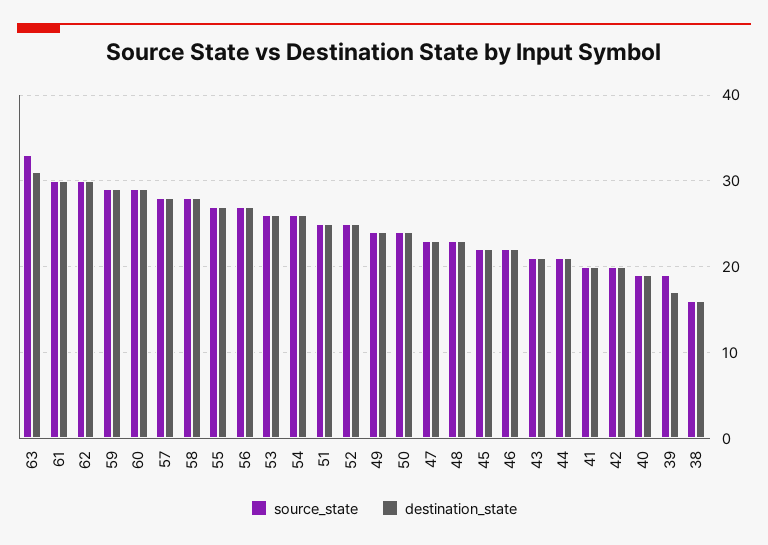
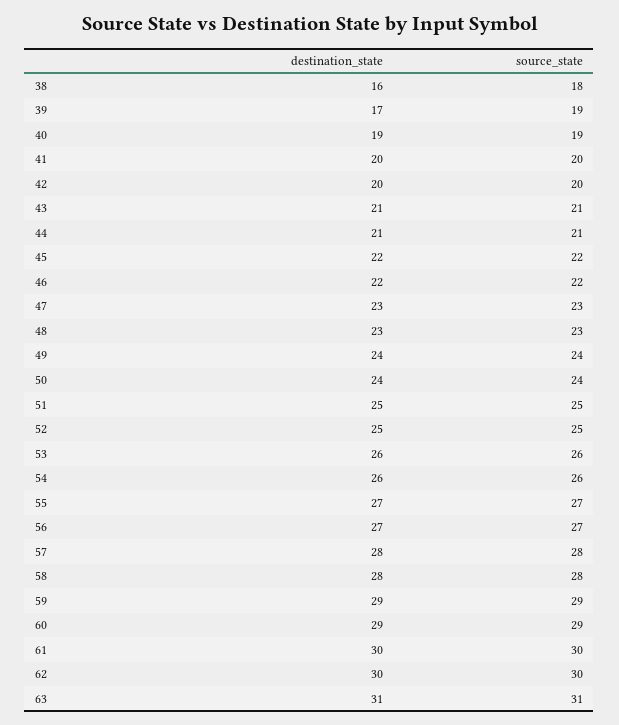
  {
    "source_state": {
-     "63": 33,
+     "63": 31,
      "61": 30,
      "62": 30,
      "59": 29,
      "60": 29,
      "57": 28,
      "58": 28,
      "55": 27,
      "56": 27,
      "53": 26,
      "54": 26,
      "51": 25,
      "52": 25,
      "49": 24,
      "50": 24,
      "47": 23,
      "48": 23,
      "45": 22,
      "46": 22,
      "43": 21,
      "44": 21,
      "41": 20,
      "42": 20,
      "40": 19,
      "39": 19,
-     "38": 16
+     "38": 18
    },
    "destination_state": {
      "63": 31,
      "61": 30,
      "62": 30,
      "59": 29,
      "60": 29,
      "57": 28,
      "58": 28,
      "55": 27,
      "56": 27,
      "53": 26,
      "54": 26,
      "51": 25,
      "52": 25,
      "49": 24,
      "50": 24,
      "47": 23,
      "48": 23,
      "45": 22,
      "46": 22,
      "43": 21,
      "44": 21,
      "41": 20,
      "42": 20,
      "40": 19,
      "39": 17,
      "38": 16
    }
  }

